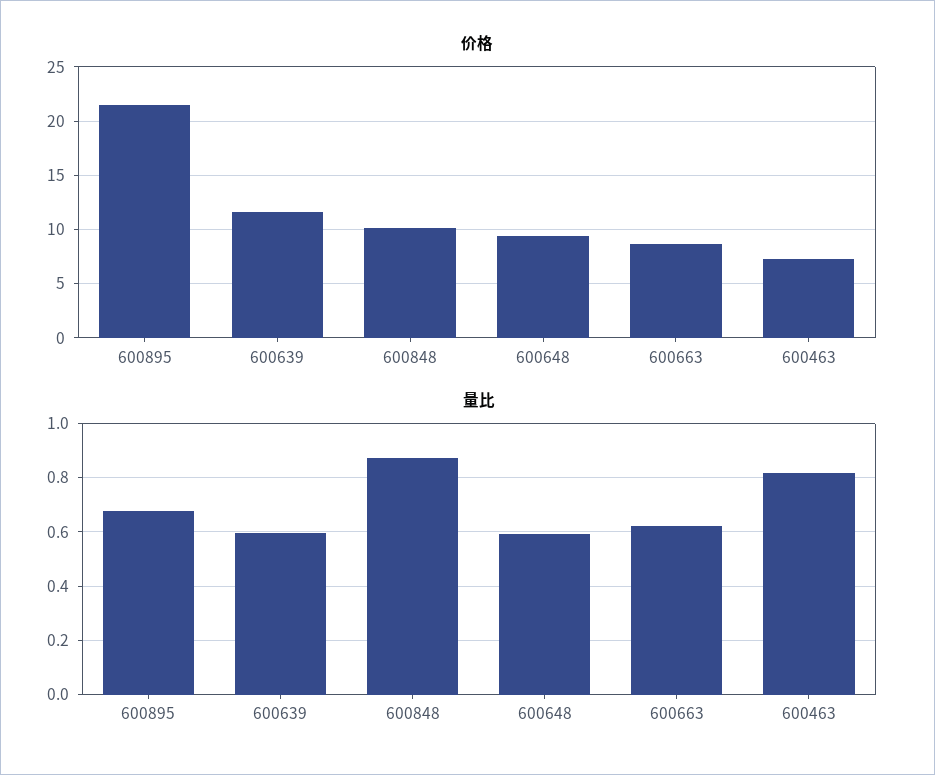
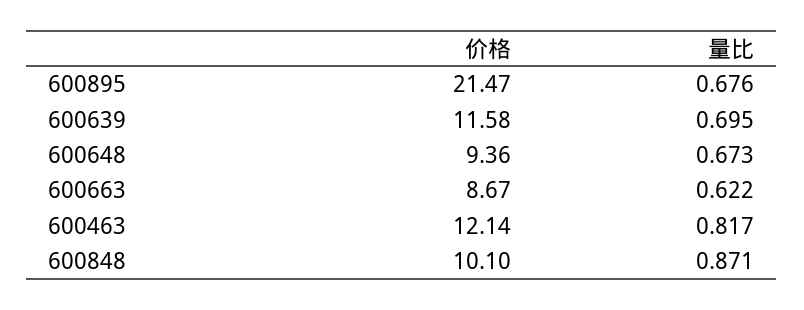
  {
    "价格": {
      "600895": 21.47,
      "600639": 11.58,
      "600848": 10.1,
      "600648": 9.36,
      "600663": 8.67,
-     "600463": 7
+     "600463": 12.14
    },
    "量比": {
      "600895": 0.676,
-     "600639": 0.6,
+     "600639": 0.695,
      "600848": 0.871,
-     "600648": 0.6,
+     "600648": 0.673,
      "600663": 0.622,
      "600463": 0.817
    }
  }

